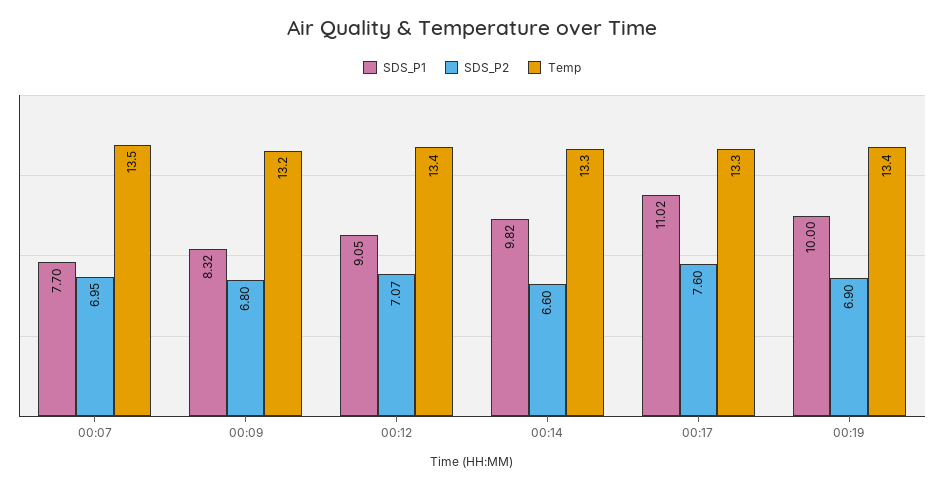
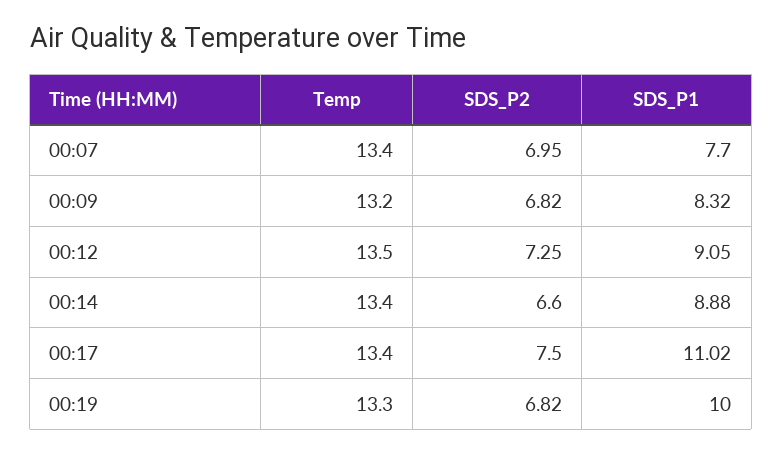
  {
    "SDS_P1": {
      "00:07": 7.7,
      "00:09": 8.32,
      "00:12": 9.05,
-     "00:14": 9.82,
+     "00:14": 8.88,
      "00:17": 11.02,
      "00:19": 10
    },
    "SDS_P2": {
      "00:07": 6.95,
-     "00:09": 6.8,
+     "00:09": 6.82,
-     "00:12": 7.07,
+     "00:12": 7.25,
      "00:14": 6.6,
-     "00:17": 7.6,
+     "00:17": 7.5,
-     "00:19": 6.9
+     "00:19": 6.82
    },
    "Temp": {
-     "00:07": 13.5,
+     "00:07": 13.4,
      "00:09": 13.2,
-     "00:12": 13.4,
+     "00:12": 13.5,
-     "00:14": 13.3,
+     "00:14": 13.4,
-     "00:17": 13.3,
+     "00:17": 13.4,
-     "00:19": 13.4
+     "00:19": 13.3
    }
  }

